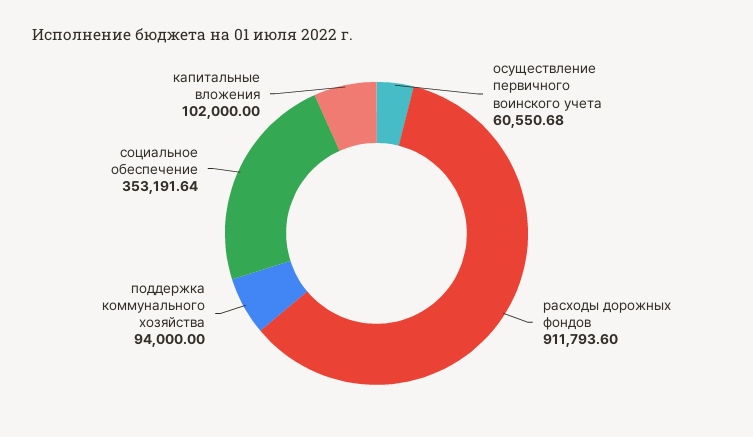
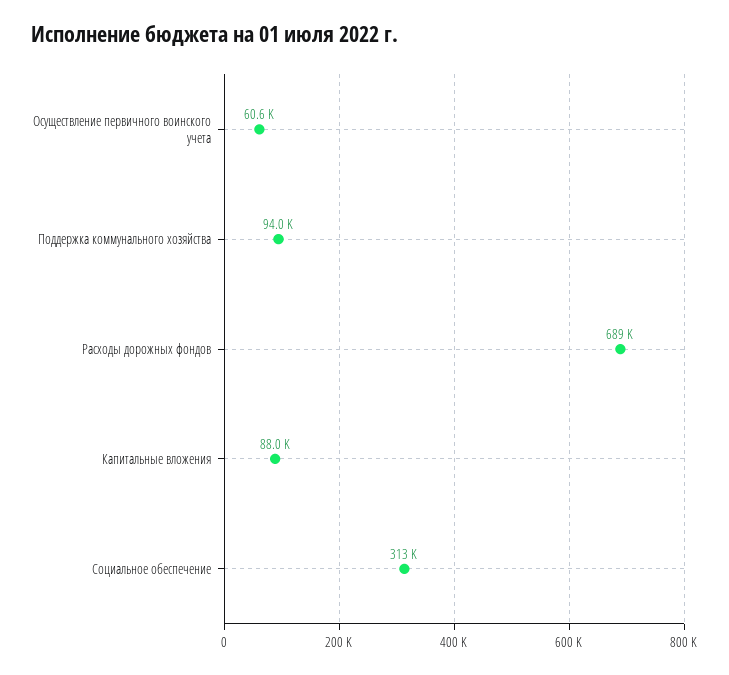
  {
    "осуществление первичного воинского учета": 60550.68,
-   "расходы дорожных фондов": 911793.6,
+   "расходы дорожных фондов": 689000,
    "поддержка коммунального хозяйства": 94000,
-   "социальное обеспечение": 353191.64,
+   "социальное обеспечение": 313000,
-   "капитальные вложения": 102000
+   "капитальные вложения": 88000
  }

